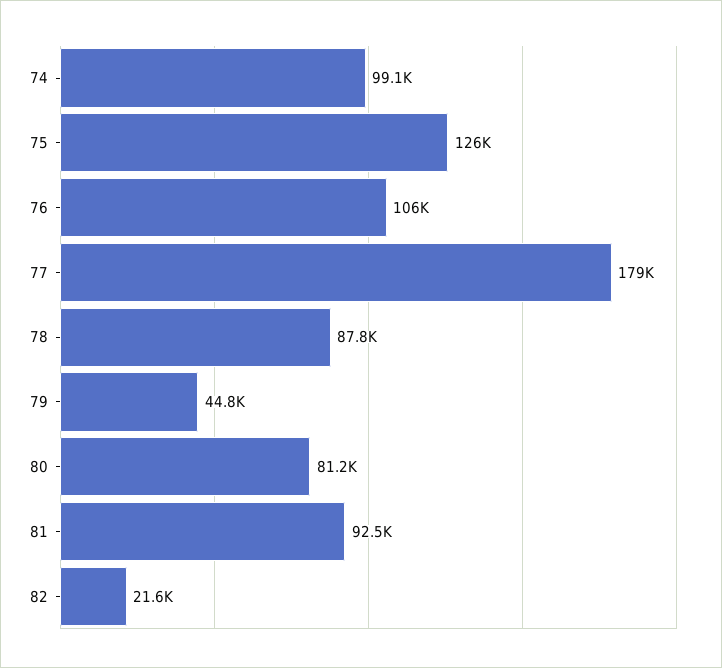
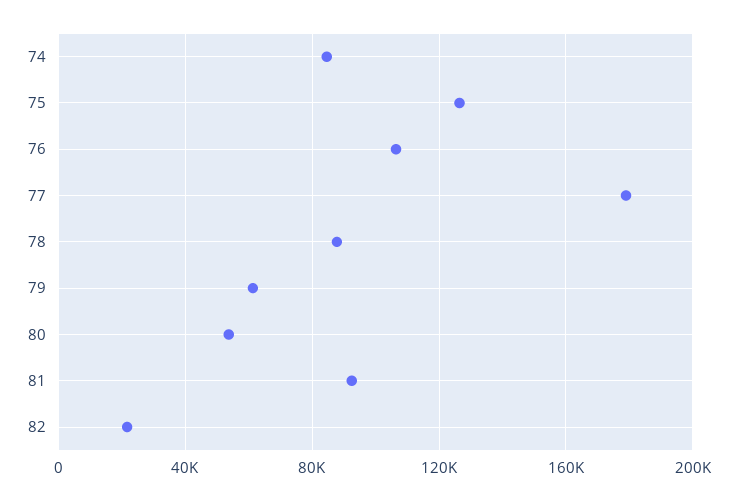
  {
-   "74": 99100,
+   "74": 85000,
    "75": 126000,
    "76": 106000,
    "77": 179000,
    "78": 87800,
-   "79": 44800,
+   "79": 60000,
-   "80": 81200,
+   "80": 55000,
    "81": 92500,
    "82": 21600
  }

